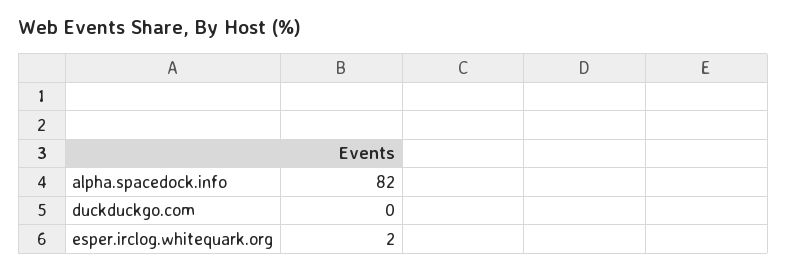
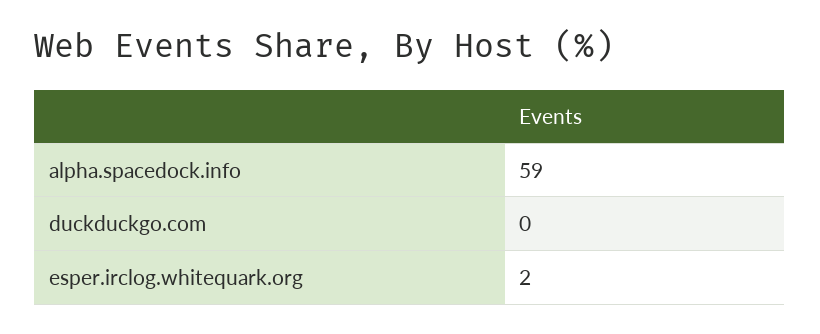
  {
-   "alpha.spacedock.info": 82,
+   "alpha.spacedock.info": 59,
    "duckduckgo.com": 0,
    "esper.irclog.whitequark.org": 2
  }

